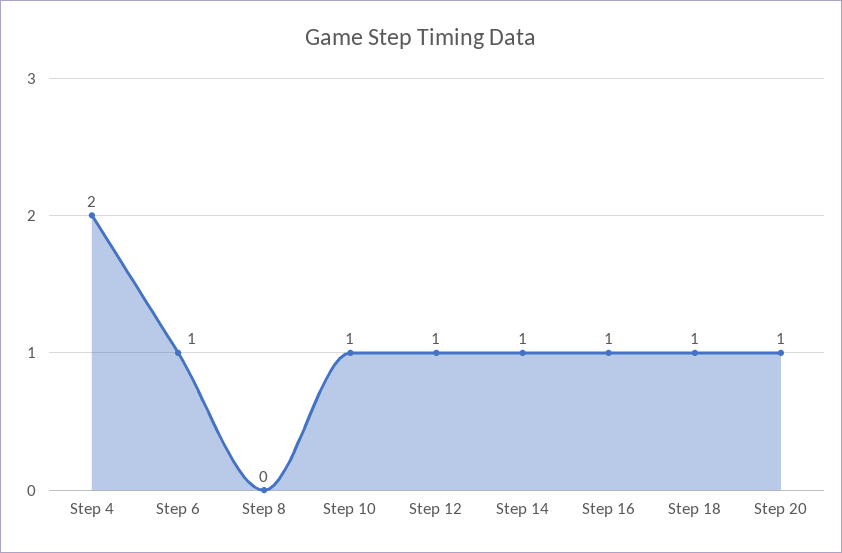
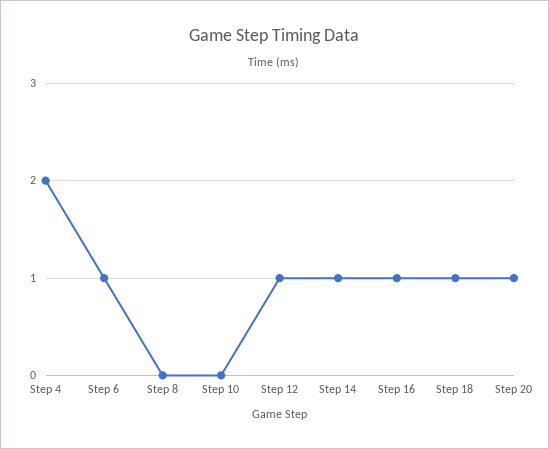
  {
    "Step 4": 2,
    "Step 6": 1,
    "Step 8": 0,
-   "Step 10": 1,
+   "Step 10": 0,
    "Step 12": 1,
    "Step 14": 1,
    "Step 16": 1,
    "Step 18": 1,
    "Step 20": 1
  }

